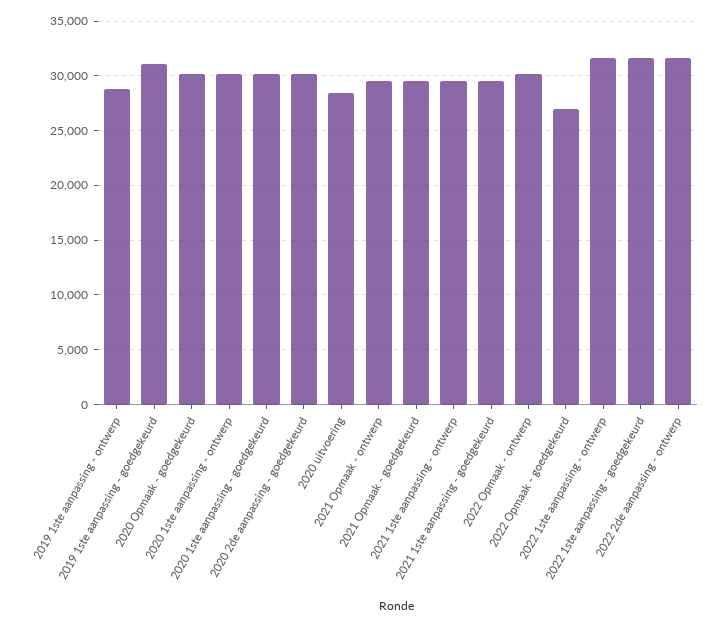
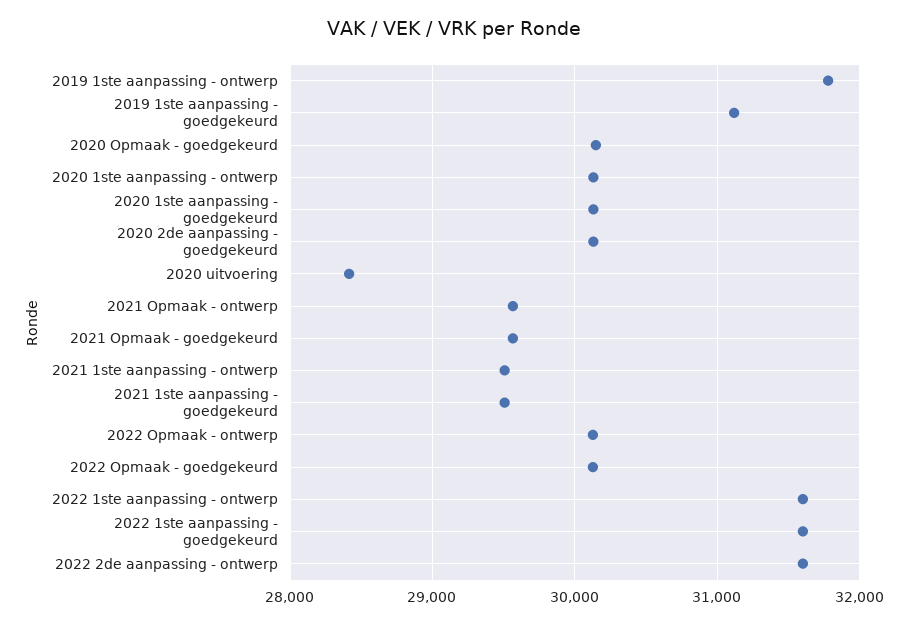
  {
-   "2019 1ste aanpassing - ontwerp": 29000,
+   "2019 1ste aanpassing - ontwerp": 31800,
    "2019 1ste aanpassing - goedgekeurd": 31100,
    "2020 Opmaak - goedgekeurd": 30100,
    "2020 1ste aanpassing - ontwerp": 30100,
    "2020 1ste aanpassing - goedgekeurd": 30100,
    "2020 2de aanpassing - goedgekeurd": 30100,
    "2020 uitvoering": 28400,
    "2021 Opmaak - ontwerp": 29600,
    "2021 Opmaak - goedgekeurd": 29600,
    "2021 1ste aanpassing - ontwerp": 29500,
    "2021 1ste aanpassing - goedgekeurd": 29500,
    "2022 Opmaak - ontwerp": 30100,
-   "2022 Opmaak - goedgekeurd": 27000,
+   "2022 Opmaak - goedgekeurd": 30100,
    "2022 1ste aanpassing - ontwerp": 31600,
    "2022 1ste aanpassing - goedgekeurd": 31600,
    "2022 2de aanpassing - ontwerp": 31600
  }

